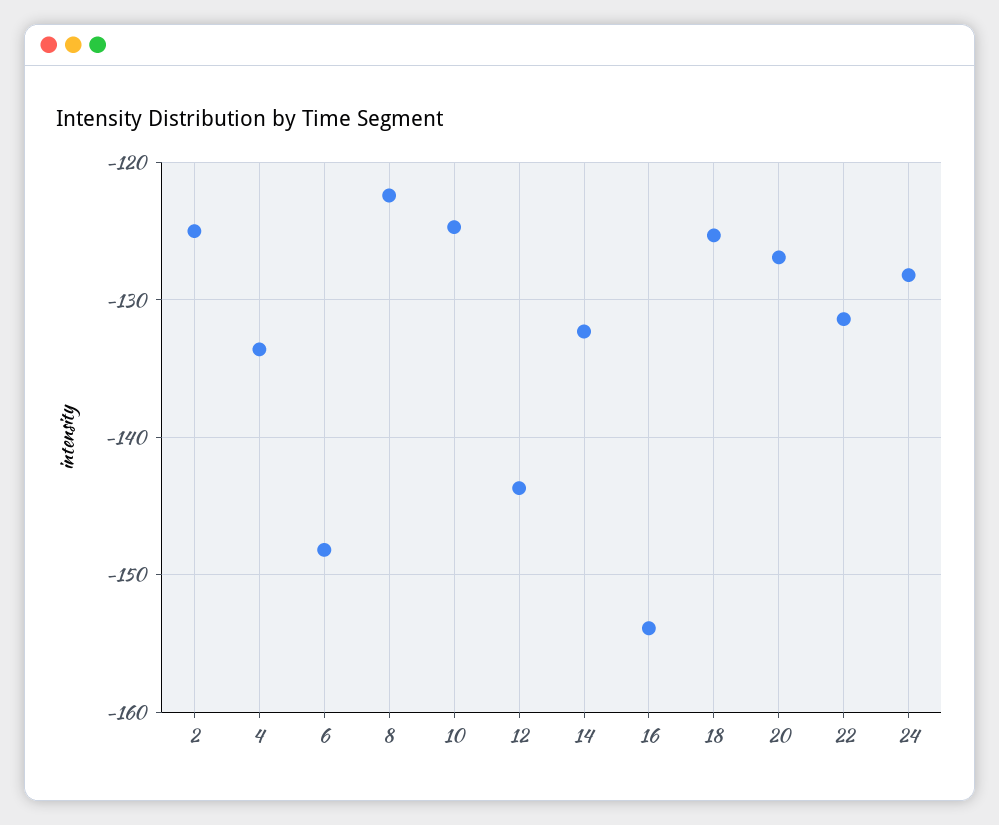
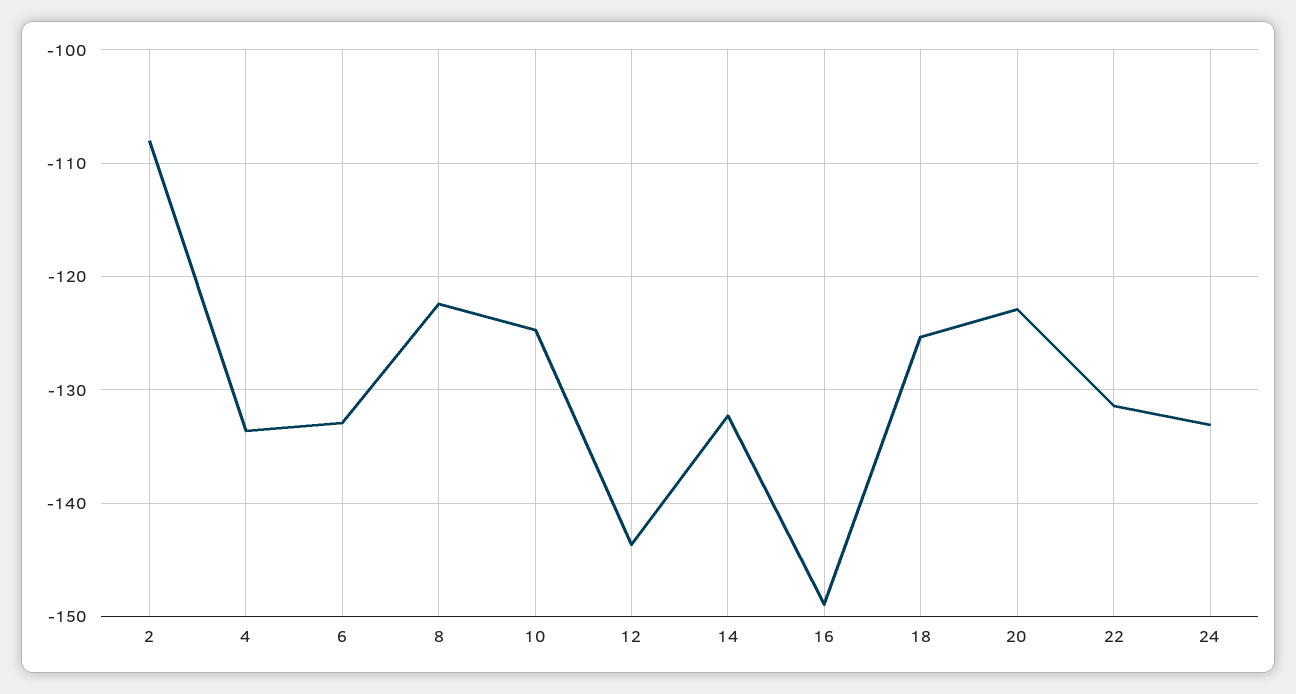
  {
-   "2": -125,
+   "2": -108,
    "4": -134,
-   "6": -148,
+   "6": -133,
    "8": -122,
    "10": -125,
    "12": -144,
    "14": -132,
-   "16": -154,
+   "16": -149,
    "18": -125,
-   "20": -127,
+   "20": -123,
    "22": -131,
-   "24": -128
+   "24": -133
  }

